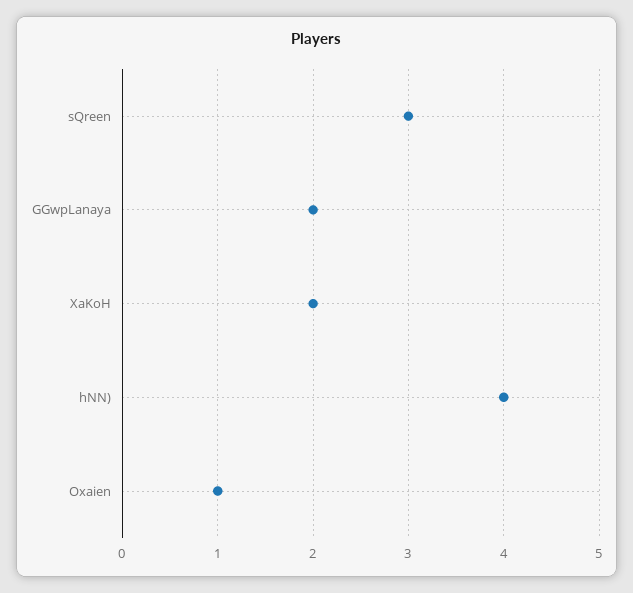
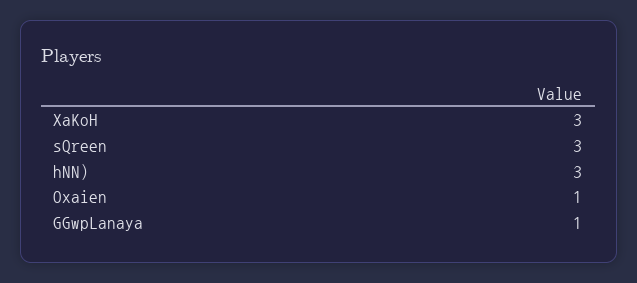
  {
    "sQreen": 3,
-   "GGwpLanaya": 2,
+   "GGwpLanaya": 1,
-   "XaKoH": 2,
+   "XaKoH": 3,
-   "hNN)": 4,
+   "hNN)": 3,
    "Oxaien": 1
  }

